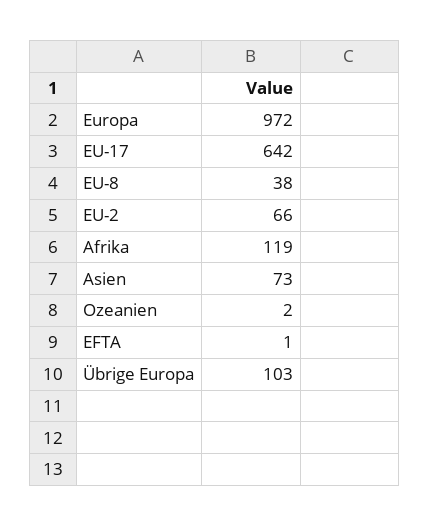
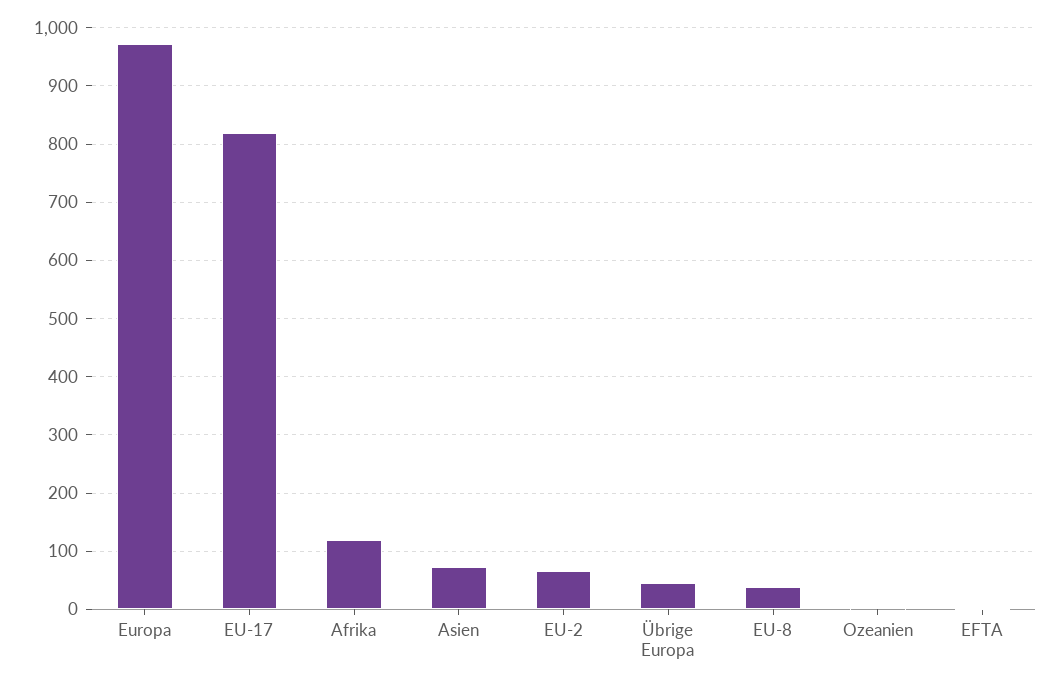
  {
    "Europa": 972,
-   "EU-17": 642,
+   "EU-17": 820,
    "EU-8": 38,
    "EU-2": 66,
    "Afrika": 119,
    "Asien": 73,
    "Ozeanien": 2,
    "EFTA": 1,
-   "Übrige Europa": 103
+   "Übrige Europa": 40
  }

